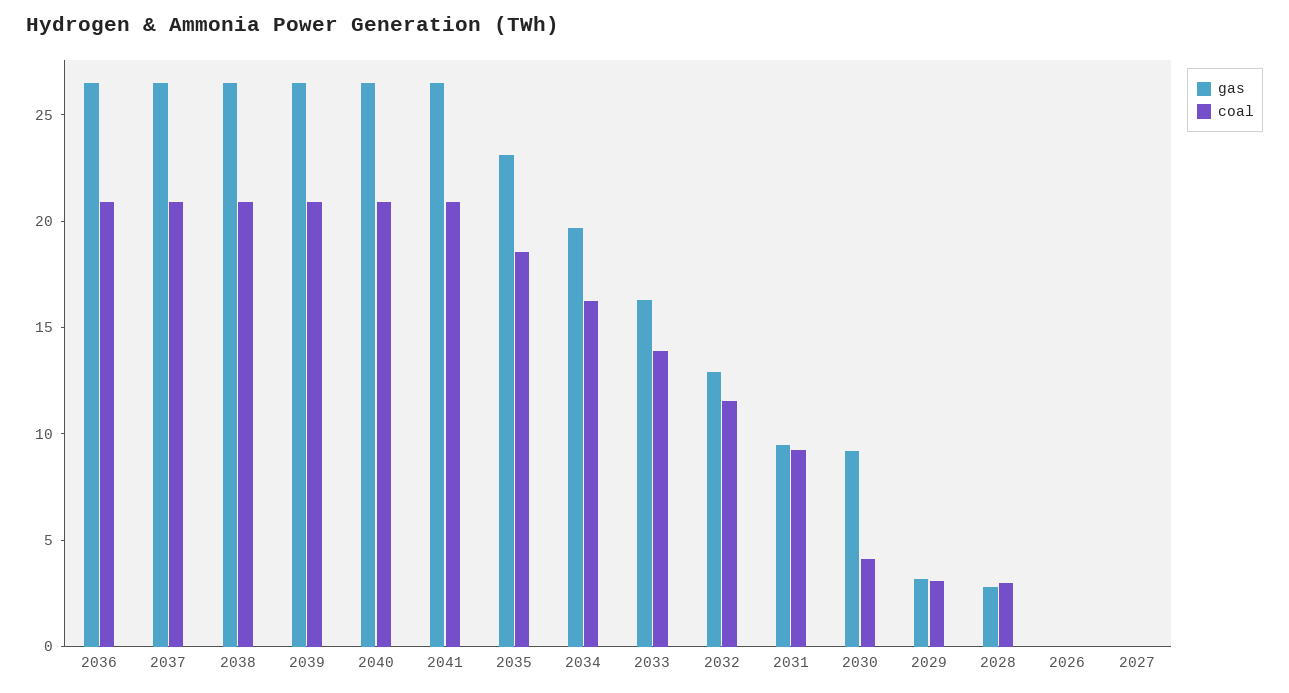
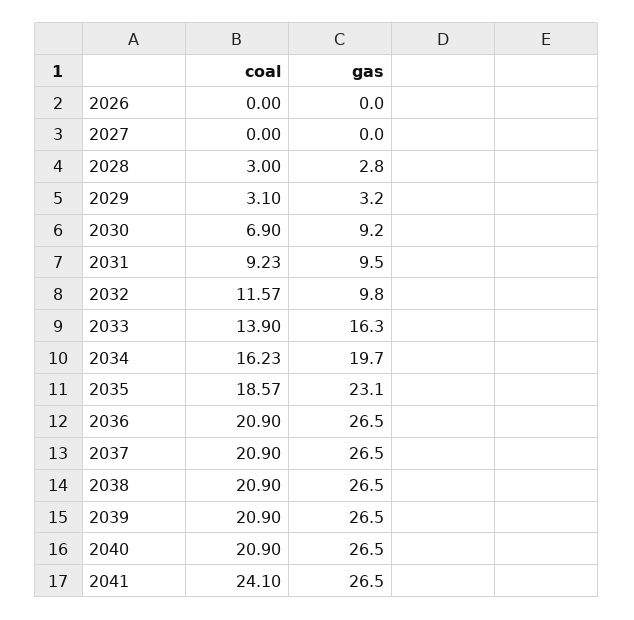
  {
    "gas": {
      "2036": 26.5,
      "2037": 26.5,
      "2038": 26.5,
      "2039": 26.5,
      "2040": 26.5,
      "2041": 26.5,
      "2035": 23.1,
      "2034": 19.7,
      "2033": 16.3,
-     "2032": 13,
+     "2032": 9.8,
      "2031": 9.5,
      "2030": 9.2,
      "2029": 3.2,
      "2028": 2.8,
      "2026": 0,
      "2027": 0
    },
    "coal": {
      "2036": 20.9,
      "2037": 20.9,
      "2038": 20.9,
      "2039": 20.9,
      "2040": 20.9,
-     "2041": 21,
+     "2041": 24.1,
      "2035": 18.57,
      "2034": 16.23,
      "2033": 13.9,
      "2032": 11.57,
      "2031": 9.23,
-     "2030": 4,
+     "2030": 6.9,
      "2029": 3.1,
      "2028": 3,
      "2026": 0,
      "2027": 0
    }
  }

